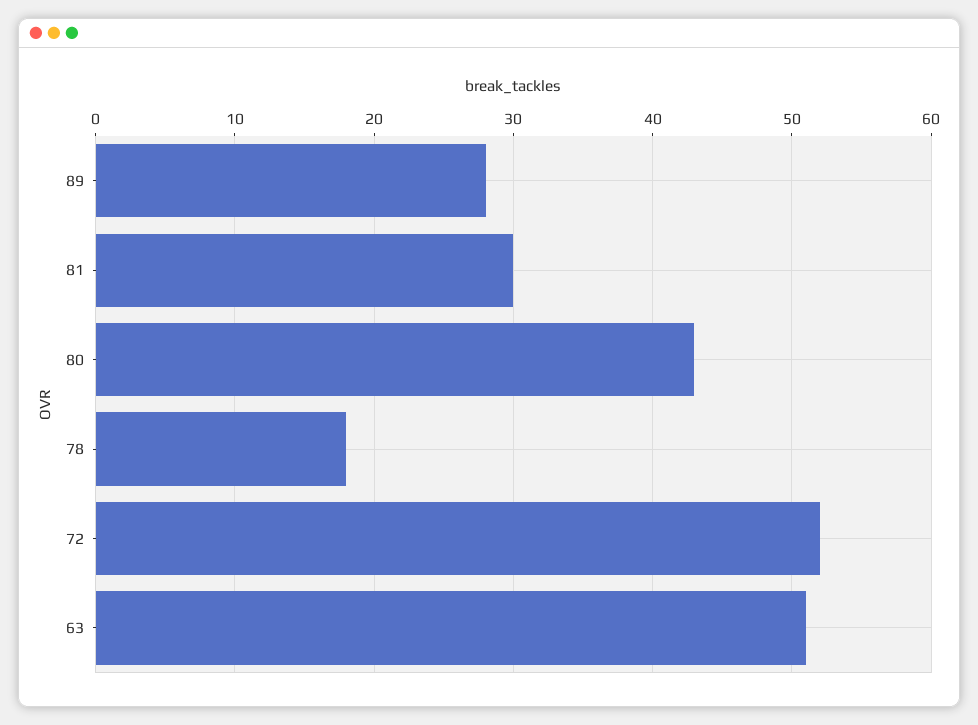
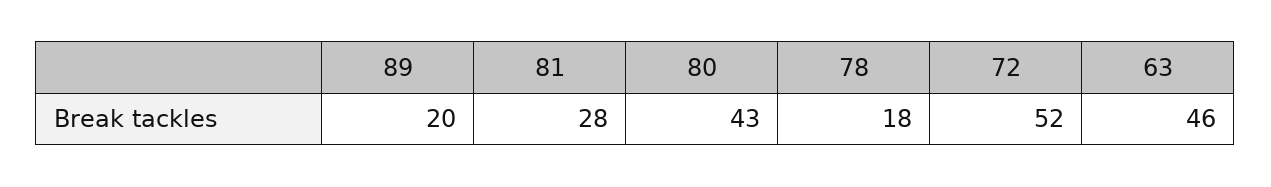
  {
-   "89": 28,
+   "89": 20,
-   "81": 30,
+   "81": 28,
    "80": 43,
    "78": 18,
    "72": 52,
-   "63": 51
+   "63": 46
  }

